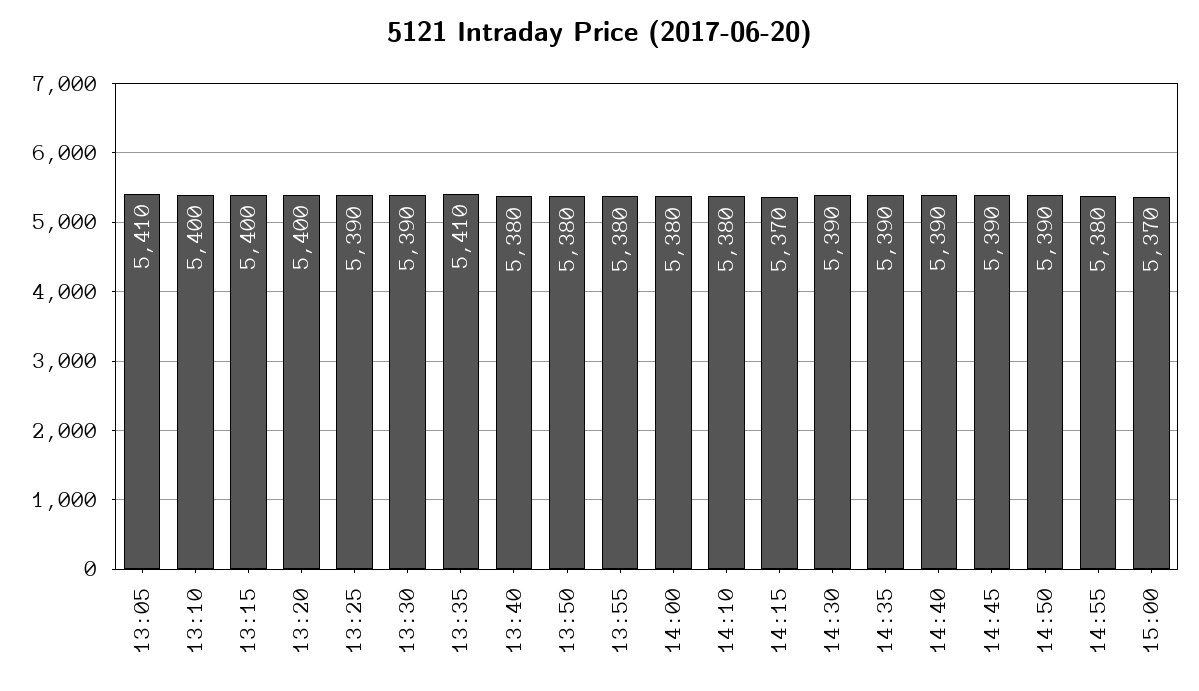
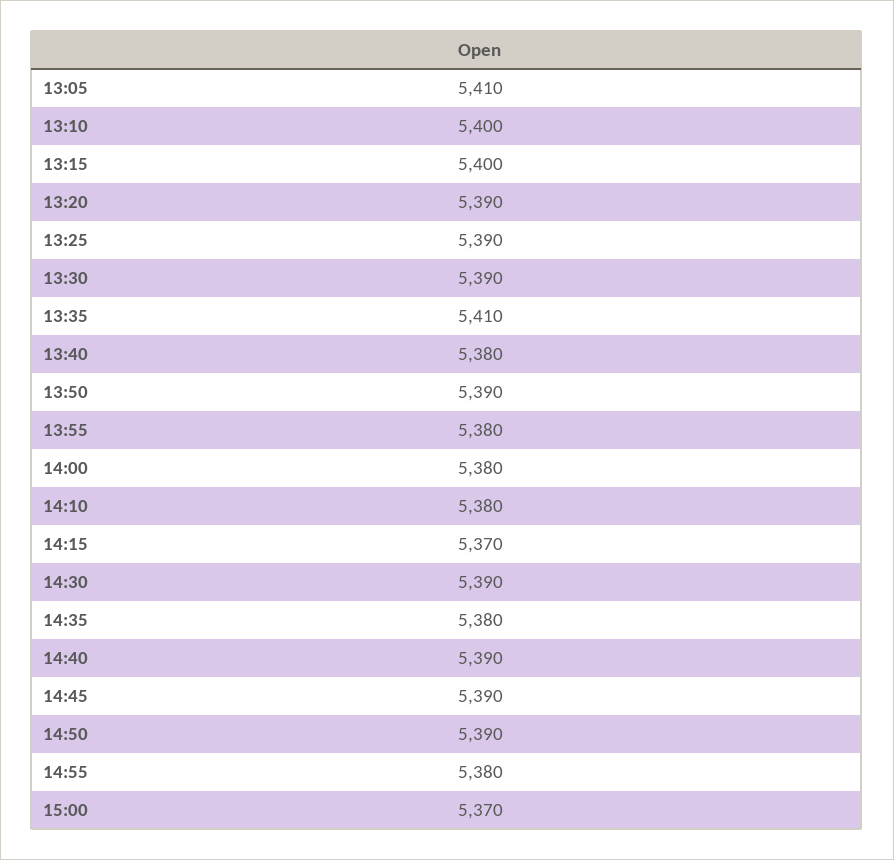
  {
    "13:05": 5410,
    "13:10": 5400,
    "13:15": 5400,
-   "13:20": 5400,
+   "13:20": 5390,
    "13:25": 5390,
    "13:30": 5390,
    "13:35": 5410,
    "13:40": 5380,
-   "13:50": 5380,
+   "13:50": 5390,
    "13:55": 5380,
    "14:00": 5380,
    "14:10": 5380,
    "14:15": 5370,
    "14:30": 5390,
-   "14:35": 5390,
+   "14:35": 5380,
    "14:40": 5390,
    "14:45": 5390,
    "14:50": 5390,
    "14:55": 5380,
    "15:00": 5370
  }

